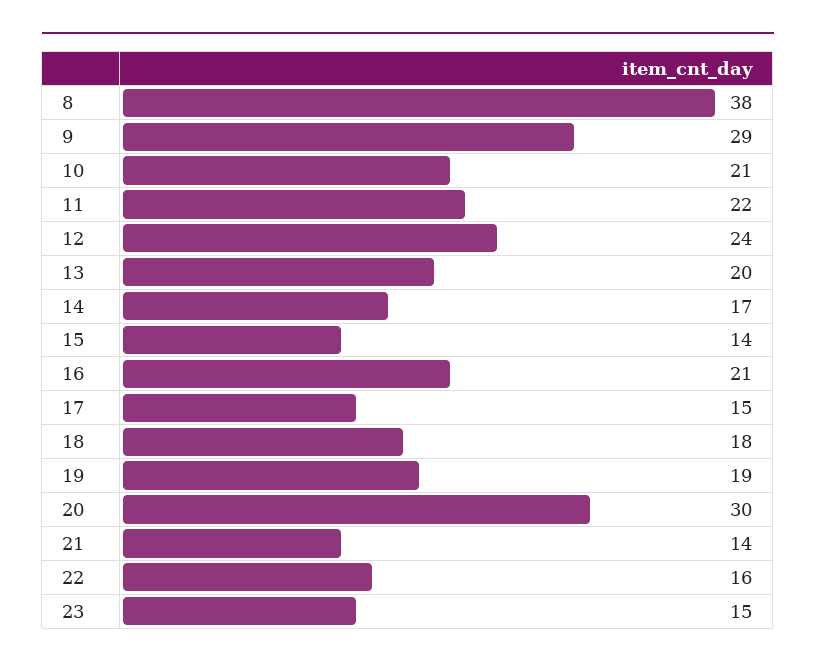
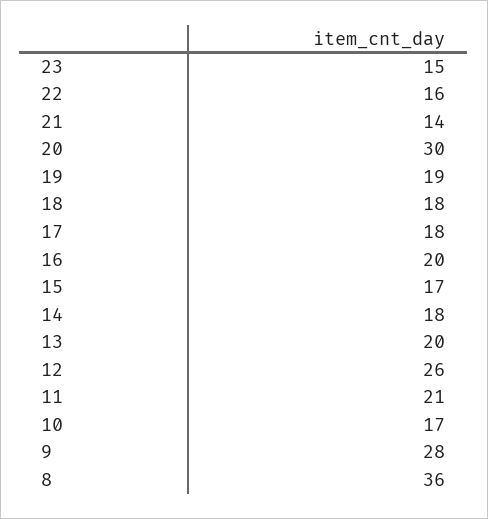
  {
-   "8": 38,
+   "8": 36,
-   "9": 29,
+   "9": 28,
-   "10": 21,
+   "10": 17,
-   "11": 22,
+   "11": 21,
-   "12": 24,
+   "12": 26,
    "13": 20,
-   "14": 17,
+   "14": 18,
-   "15": 14,
+   "15": 17,
-   "16": 21,
+   "16": 20,
-   "17": 15,
+   "17": 18,
    "18": 18,
    "19": 19,
    "20": 30,
    "21": 14,
    "22": 16,
    "23": 15
  }

